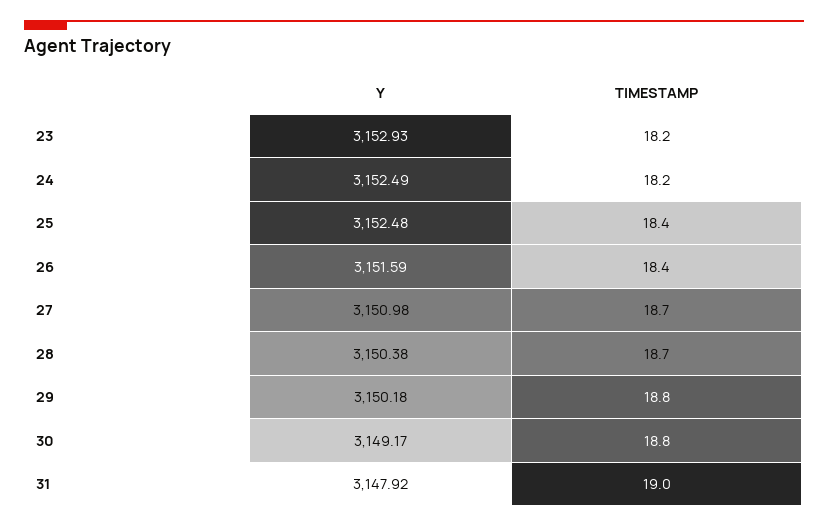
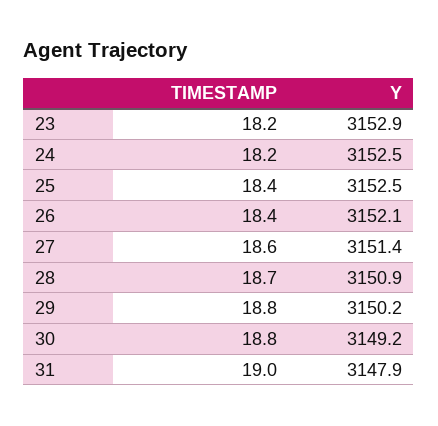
  {
    "Y": {
      "23": 3152.93,
      "24": 3152.49,
      "25": 3152.48,
-     "26": 3151.59,
+     "26": 3152.1,
-     "27": 3150.98,
+     "27": 3151.4,
-     "28": 3150.38,
+     "28": 3150.9,
      "29": 3150.18,
      "30": 3149.17,
      "31": 3147.92
    },
    "TIMESTAMP": {
      "23": 18.2,
      "24": 18.2,
      "25": 18.4,
      "26": 18.4,
-     "27": 18.7,
+     "27": 18.6,
      "28": 18.7,
      "29": 18.8,
      "30": 18.8,
      "31": 19
    }
  }

